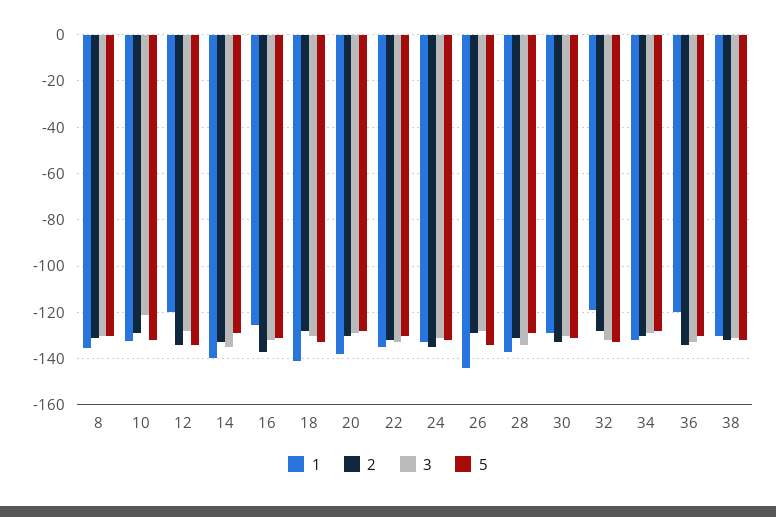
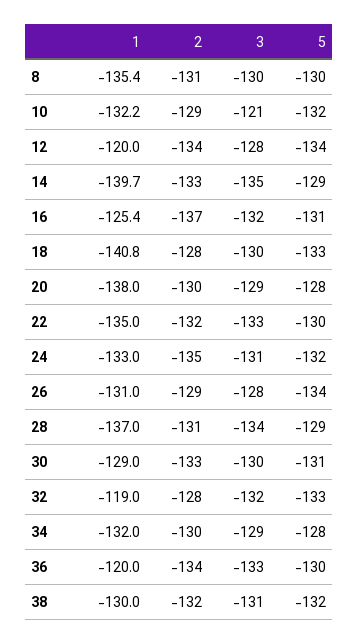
  {
    "1": {
      "8": -135.4,
      "10": -132.2,
      "12": -120,
      "14": -139.7,
      "16": -125.4,
      "18": -140.8,
      "20": -138,
      "22": -135,
      "24": -133,
-     "26": -145,
+     "26": -131,
      "28": -137,
      "30": -129,
      "32": -119,
      "34": -132,
      "36": -120,
      "38": -130
    },
    "2": {
      "8": -131,
      "10": -129,
      "12": -134,
      "14": -133,
      "16": -137,
      "18": -128,
      "20": -130,
      "22": -132,
      "24": -135,
      "26": -129,
      "28": -131,
      "30": -133,
      "32": -128,
      "34": -130,
      "36": -134,
      "38": -132
    },
    "3": {
      "8": -130,
      "10": -121,
      "12": -128,
      "14": -135,
      "16": -132,
      "18": -130,
      "20": -129,
      "22": -133,
      "24": -131,
      "26": -128,
      "28": -134,
      "30": -130,
      "32": -132,
      "34": -129,
      "36": -133,
      "38": -131
    },
    "5": {
      "8": -130,
      "10": -132,
      "12": -134,
      "14": -129,
      "16": -131,
      "18": -133,
      "20": -128,
      "22": -130,
      "24": -132,
      "26": -134,
      "28": -129,
      "30": -131,
      "32": -133,
      "34": -128,
      "36": -130,
      "38": -132
    }
  }

